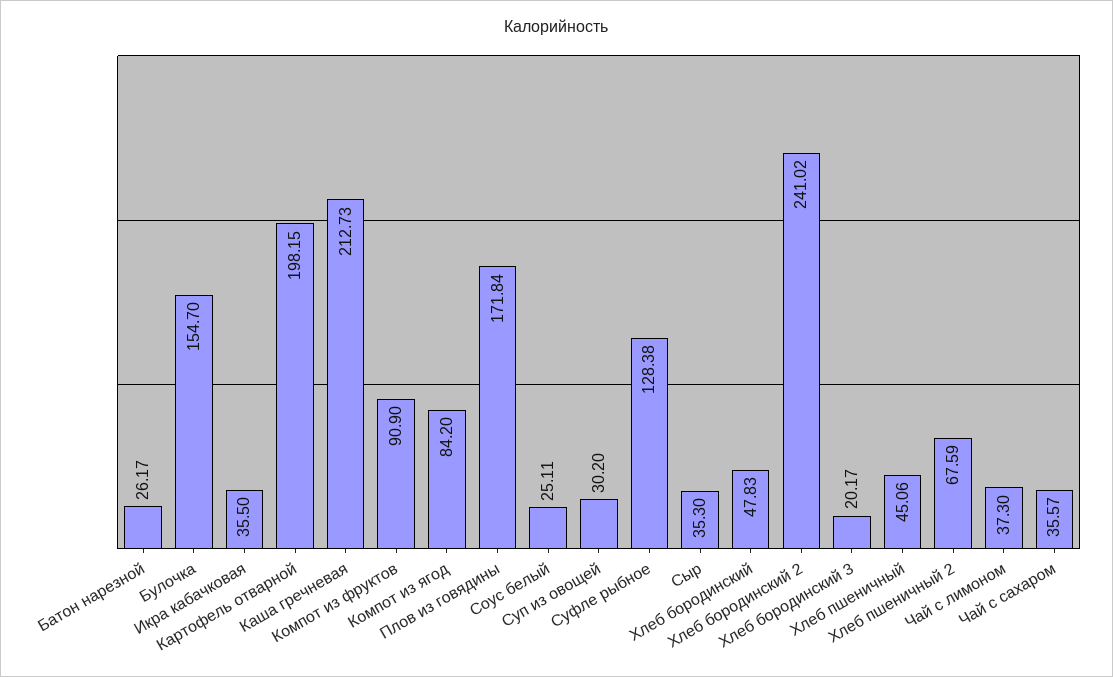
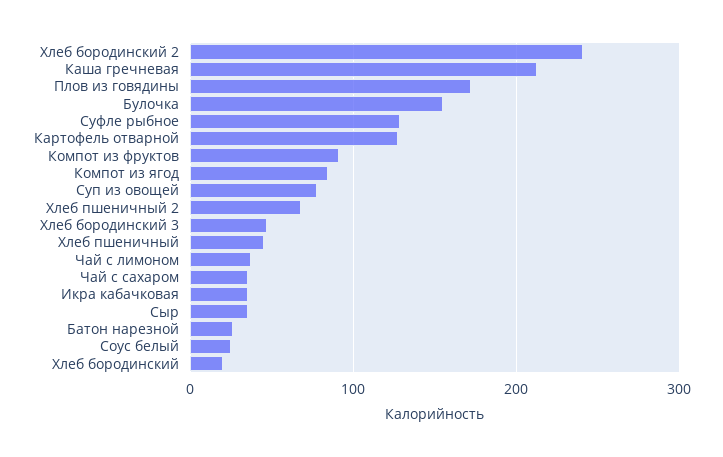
  {
    "Батон нарезной": 26.17,
    "Булочка": 154.7,
    "Икра кабачковая": 35.5,
-   "Картофель отварной": 198.15,
+   "Картофель отварной": 130,
    "Каша гречневая": 212.73,
    "Компот из фруктов": 90.9,
    "Компот из ягод": 84.2,
    "Плов из говядины": 171.84,
    "Соус белый": 25.11,
-   "Суп из овощей": 30.2,
+   "Суп из овощей": 80,
    "Суфле рыбное": 128.38,
    "Сыр": 35.3,
-   "Хлеб бородинский": 47.83,
+   "Хлеб бородинский": 20,
    "Хлеб бородинский 2": 241.02,
-   "Хлеб бородинский 3": 20.17,
+   "Хлеб бородинский 3": 50,
    "Хлеб пшеничный": 45.06,
    "Хлеб пшеничный 2": 67.59,
    "Чай с лимоном": 37.3,
    "Чай с сахаром": 35.57
  }

